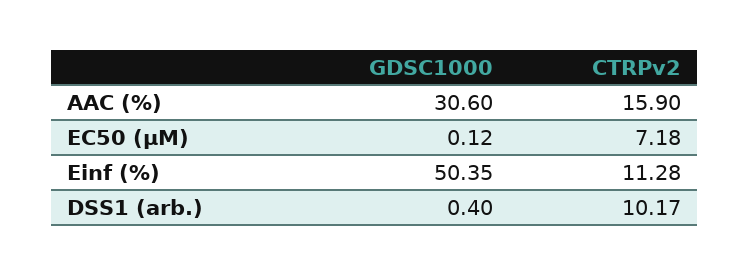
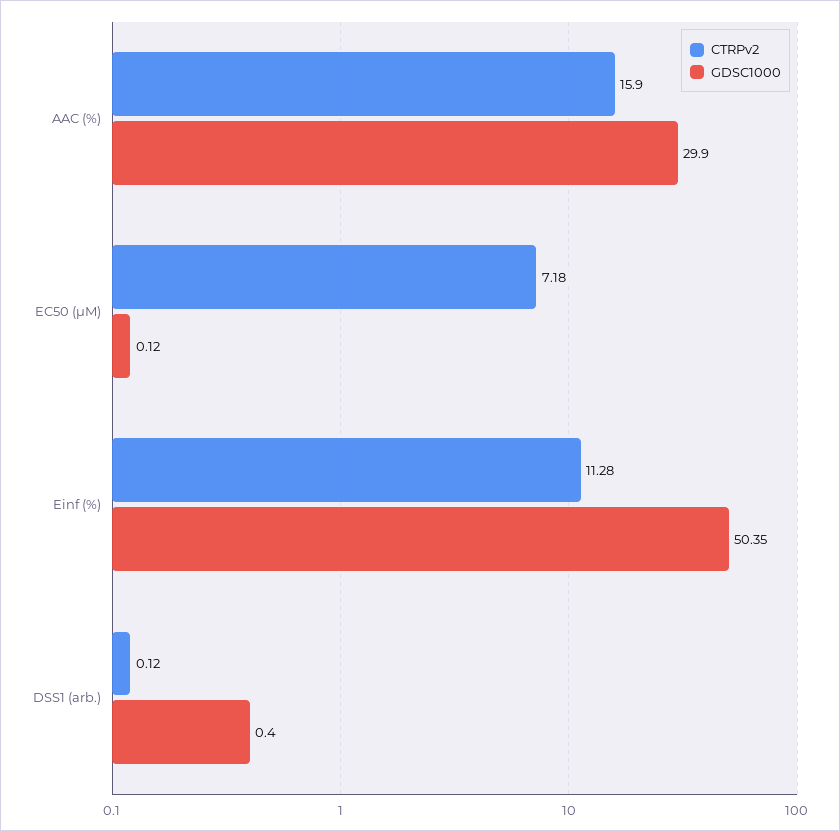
  {
    "GDSC1000": {
-     "AAC (%)": 30.6,
+     "AAC (%)": 29.9,
      "EC50 (µM)": 0.12,
      "Einf (%)": 50.35,
      "DSS1 (arb.)": 0.4
    },
    "CTRPv2": {
      "AAC (%)": 15.9,
      "EC50 (µM)": 7.18,
      "Einf (%)": 11.28,
-     "DSS1 (arb.)": 10.17
+     "DSS1 (arb.)": 0.12
    }
  }

